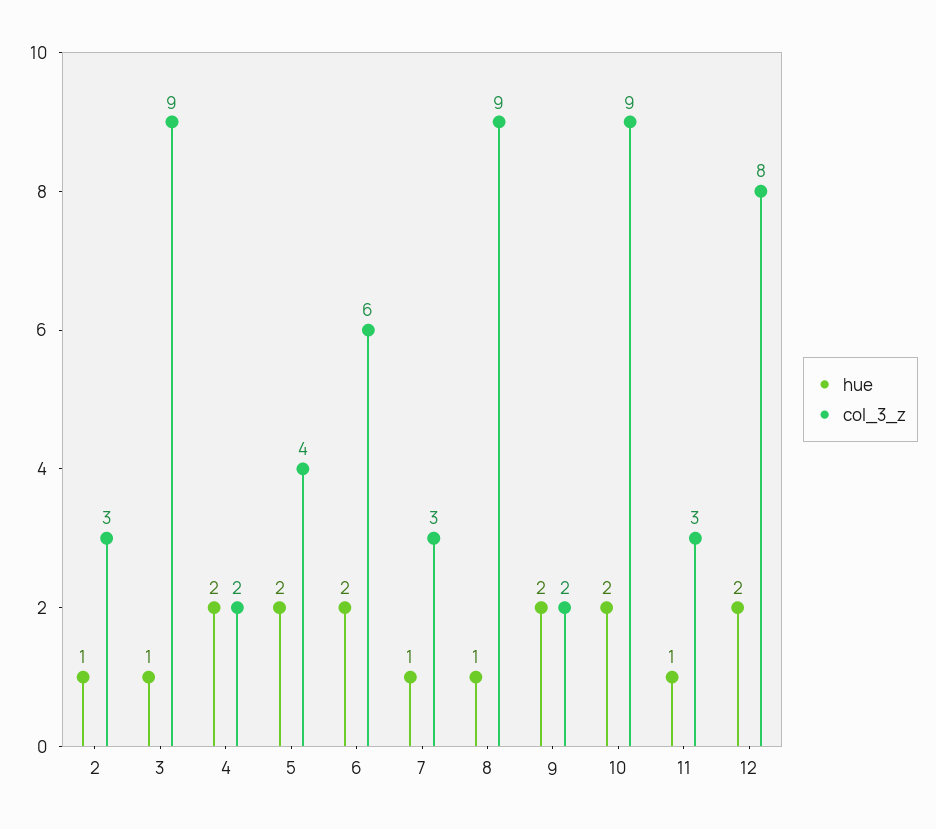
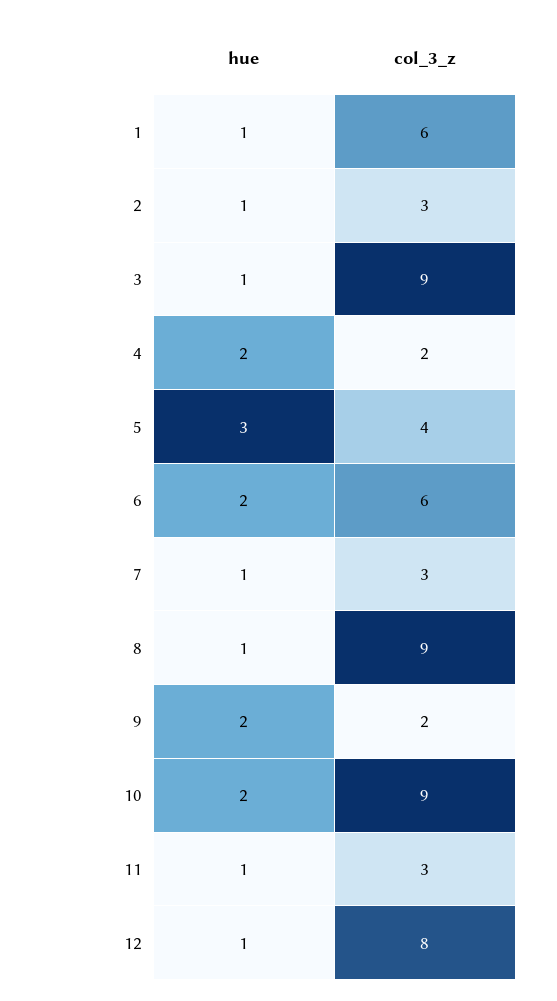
  {
    "hue": {
      "2": 1,
      "3": 1,
      "4": 2,
-     "5": 2,
+     "5": 3,
      "6": 2,
      "7": 1,
      "8": 1,
      "9": 2,
      "10": 2,
      "11": 1,
-     "12": 2
+     "12": 1,
+     "1": 1
    },
    "col_3_z": {
      "2": 3,
      "3": 9,
      "4": 2,
      "5": 4,
      "6": 6,
      "7": 3,
      "8": 9,
      "9": 2,
      "10": 9,
      "11": 3,
-     "12": 8
+     "12": 8,
+     "1": 6
    }
  }

